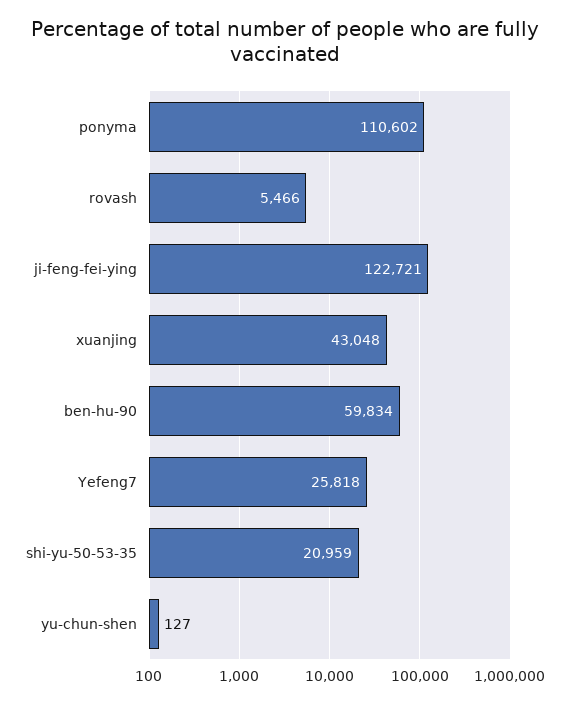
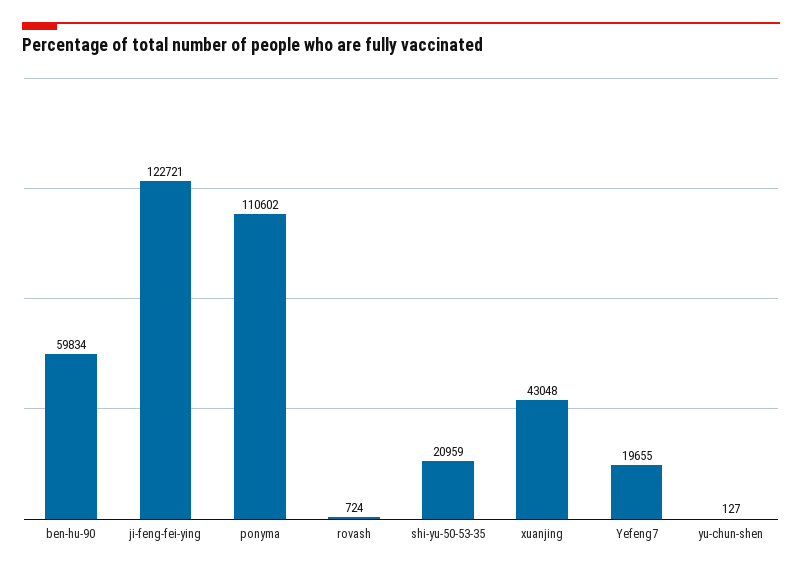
  {
    "ponyma": 110602,
-   "rovash": 5466,
+   "rovash": 724,
    "ji-feng-fei-ying": 122721,
    "xuanjing": 43048,
    "ben-hu-90": 59834,
-   "Yefeng7": 25818,
+   "Yefeng7": 19655,
    "shi-yu-50-53-35": 20959,
    "yu-chun-shen": 127
  }

